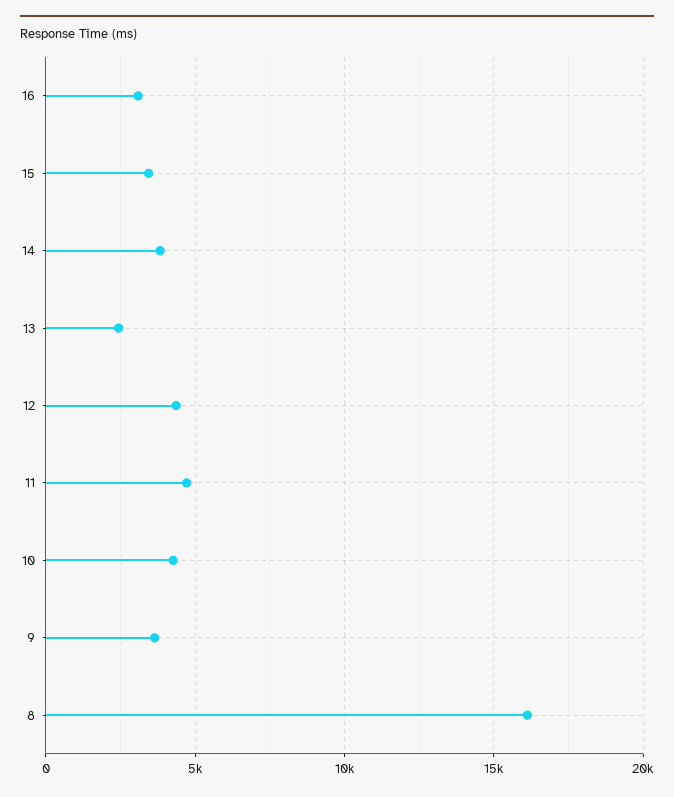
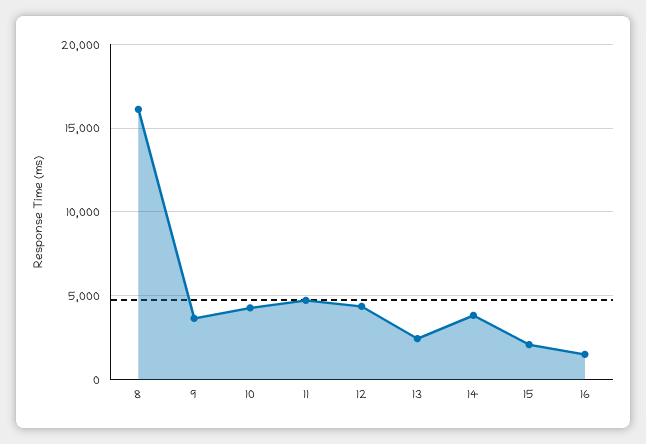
  {
-   "16": 3000,
+   "16": 1500,
-   "15": 3500,
+   "15": 2000,
    "14": 4000,
    "13": 2500,
    "12": 4500,
    "11": 4500,
    "10": 4500,
    "9": 3500,
    "8": 16000
  }

